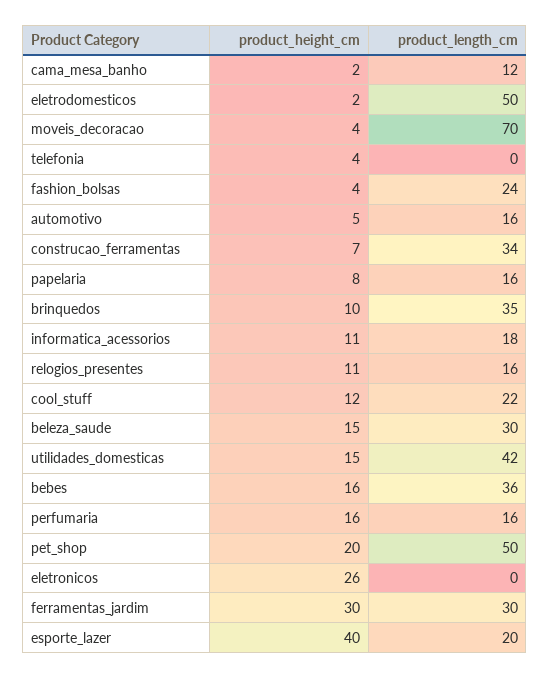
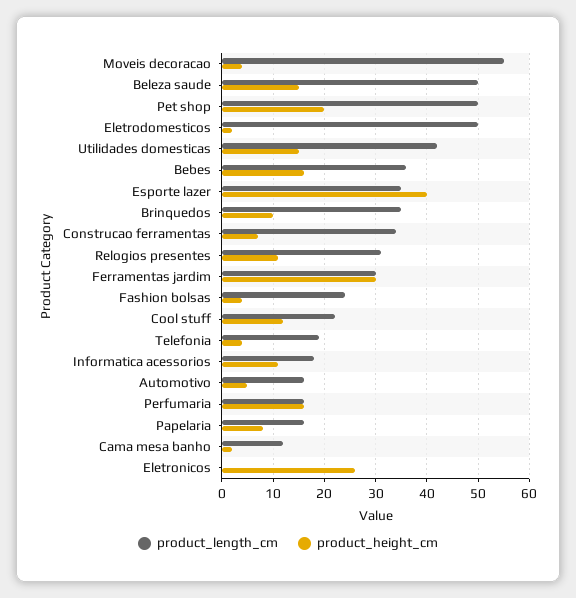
  {
    "product_height_cm": {
      "cama_mesa_banho": 2,
      "eletrodomesticos": 2,
      "moveis_decoracao": 4,
      "telefonia": 4,
      "fashion_bolsas": 4,
      "automotivo": 5,
      "construcao_ferramentas": 7,
      "papelaria": 8,
      "brinquedos": 10,
      "informatica_acessorios": 11,
      "relogios_presentes": 11,
      "cool_stuff": 12,
      "beleza_saude": 15,
      "utilidades_domesticas": 15,
      "bebes": 16,
      "perfumaria": 16,
      "pet_shop": 20,
      "eletronicos": 26,
      "ferramentas_jardim": 30,
      "esporte_lazer": 40
    },
    "product_length_cm": {
      "cama_mesa_banho": 12,
      "eletrodomesticos": 50,
-     "moveis_decoracao": 70,
+     "moveis_decoracao": 55,
-     "telefonia": 0,
+     "telefonia": 20,
      "fashion_bolsas": 24,
      "automotivo": 16,
      "construcao_ferramentas": 34,
      "papelaria": 16,
      "brinquedos": 35,
      "informatica_acessorios": 18,
-     "relogios_presentes": 16,
+     "relogios_presentes": 30,
      "cool_stuff": 22,
-     "beleza_saude": 30,
+     "beleza_saude": 50,
      "utilidades_domesticas": 42,
      "bebes": 36,
      "perfumaria": 16,
      "pet_shop": 50,
      "eletronicos": 0,
      "ferramentas_jardim": 30,
-     "esporte_lazer": 20
+     "esporte_lazer": 35
    }
  }

